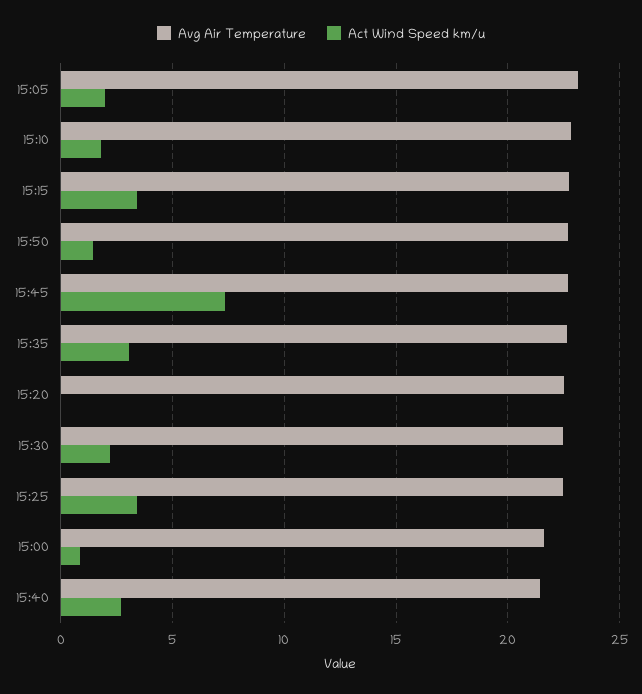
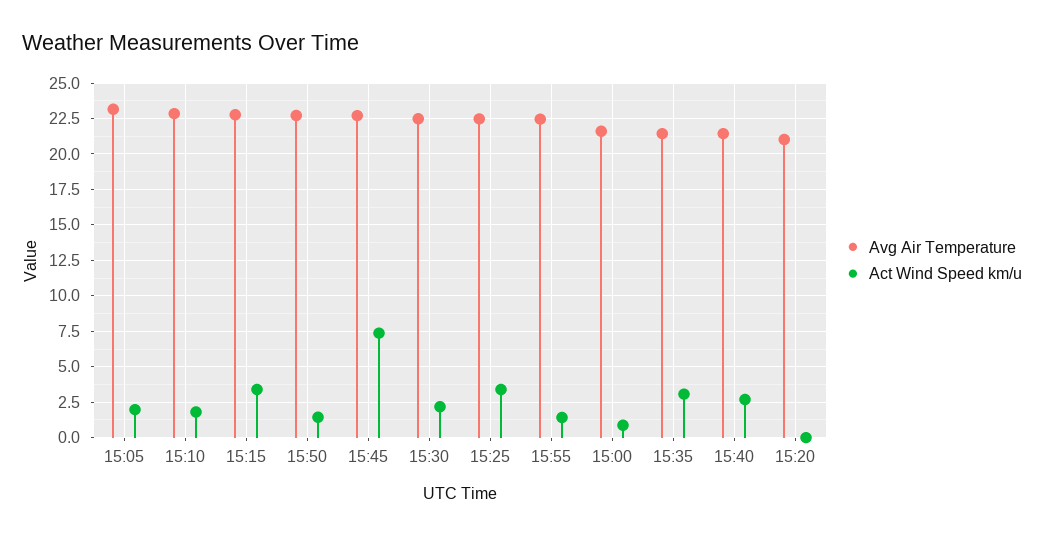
  {
    "Avg Air Temperature": {
      "15:05": 23,
      "15:10": 23,
      "15:15": 23,
      "15:50": 22.5,
      "15:45": 22.5,
-     "15:35": 22.5,
+     "15:35": 21.5,
-     "15:20": 22.5,
+     "15:20": 21,
      "15:30": 22.5,
      "15:25": 22.5,
      "15:00": 21.5,
-     "15:40": 21.5
+     "15:40": 21.5,
+     "15:55": 22.5
    },
    "Act Wind Speed km/u": {
      "15:05": 2,
      "15:10": 2,
      "15:15": 3.5,
      "15:50": 1.5,
      "15:45": 7.5,
      "15:35": 3,
      "15:20": 0,
      "15:30": 2,
      "15:25": 3.5,
      "15:00": 1,
-     "15:40": 2.5
+     "15:40": 2.5,
+     "15:55": 1.5
    }
  }

